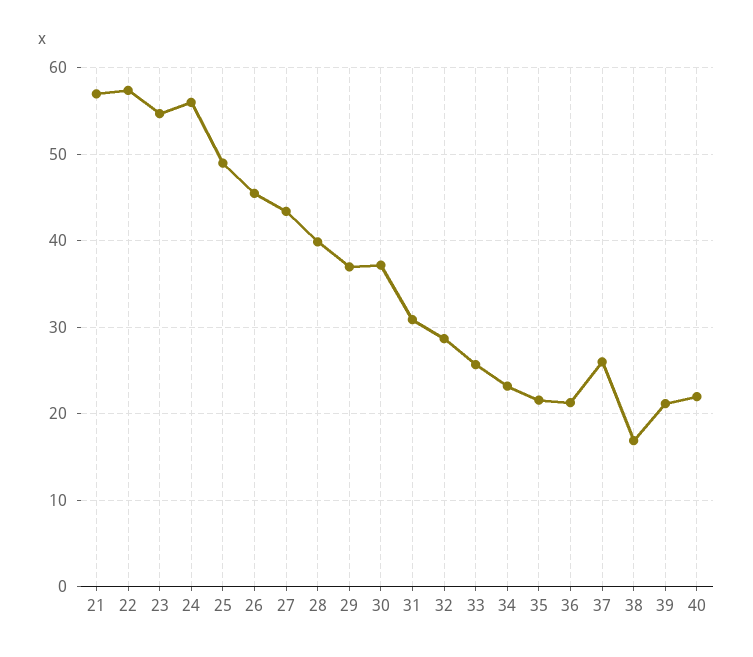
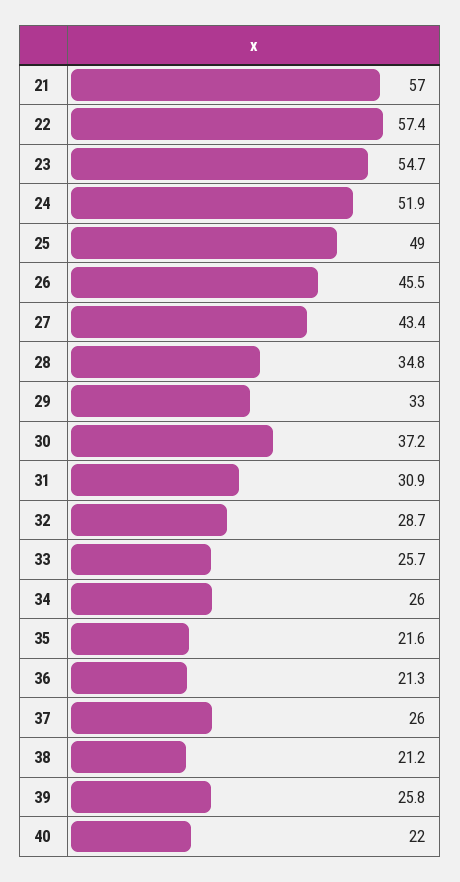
  {
    "21": 57,
    "22": 57.4,
    "23": 54.7,
-   "24": 56,
+   "24": 51.9,
    "25": 49,
    "26": 45.5,
    "27": 43.4,
-   "28": 40,
+   "28": 34.8,
-   "29": 37,
+   "29": 33,
    "30": 37.2,
    "31": 30.9,
    "32": 28.7,
    "33": 25.7,
-   "34": 23,
+   "34": 26,
    "35": 21.6,
    "36": 21.3,
    "37": 26,
-   "38": 17,
+   "38": 21.2,
-   "39": 21,
+   "39": 25.8,
    "40": 22
  }

